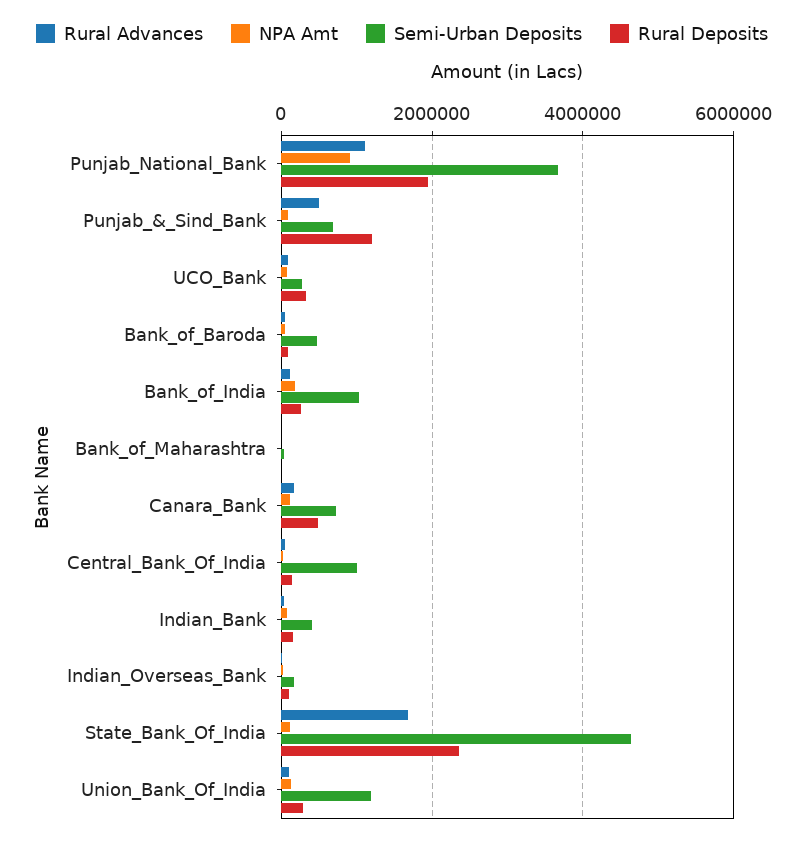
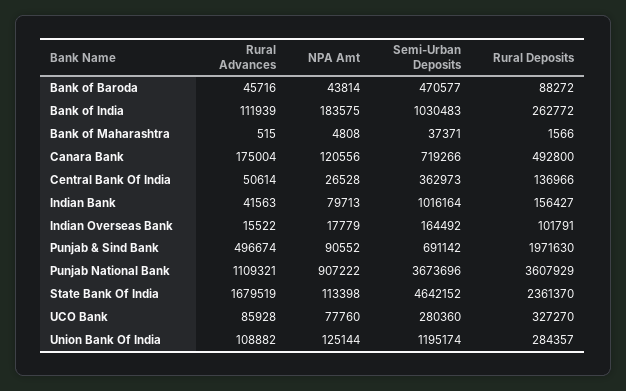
  {
    "Rural Advances": {
      "Punjab_National_Bank": 1109321,
      "Punjab_&_Sind_Bank": 496674,
      "UCO_Bank": 85928,
      "Bank_of_Baroda": 45716,
      "Bank_of_India": 111939,
      "Bank_of_Maharashtra": 515,
      "Canara_Bank": 175004,
      "Central_Bank_Of_India": 50614,
      "Indian_Bank": 41563,
      "Indian_Overseas_Bank": 15522,
      "State_Bank_Of_India": 1679519,
      "Union_Bank_Of_India": 108882
    },
    "NPA Amt": {
      "Punjab_National_Bank": 907222,
      "Punjab_&_Sind_Bank": 90552,
      "UCO_Bank": 77760,
      "Bank_of_Baroda": 43814,
      "Bank_of_India": 183575,
      "Bank_of_Maharashtra": 4808,
      "Canara_Bank": 120556,
      "Central_Bank_Of_India": 26528,
      "Indian_Bank": 79713,
      "Indian_Overseas_Bank": 17779,
      "State_Bank_Of_India": 113398,
      "Union_Bank_Of_India": 125144
    },
    "Semi-Urban Deposits": {
      "Punjab_National_Bank": 3673696,
      "Punjab_&_Sind_Bank": 691142,
      "UCO_Bank": 280360,
      "Bank_of_Baroda": 470577,
      "Bank_of_India": 1030483,
      "Bank_of_Maharashtra": 37371,
      "Canara_Bank": 719266,
-     "Central_Bank_Of_India": 1000000,
+     "Central_Bank_Of_India": 362973,
-     "Indian_Bank": 400000,
+     "Indian_Bank": 1016164,
      "Indian_Overseas_Bank": 164492,
      "State_Bank_Of_India": 4642152,
      "Union_Bank_Of_India": 1195174
    },
    "Rural Deposits": {
-     "Punjab_National_Bank": 2000000,
+     "Punjab_National_Bank": 3607929,
-     "Punjab_&_Sind_Bank": 1200000,
+     "Punjab_&_Sind_Bank": 1971630,
      "UCO_Bank": 327270,
      "Bank_of_Baroda": 88272,
      "Bank_of_India": 262772,
      "Bank_of_Maharashtra": 1566,
      "Canara_Bank": 492800,
      "Central_Bank_Of_India": 136966,
      "Indian_Bank": 156427,
      "Indian_Overseas_Bank": 101791,
      "State_Bank_Of_India": 2361370,
      "Union_Bank_Of_India": 284357
    }
  }

